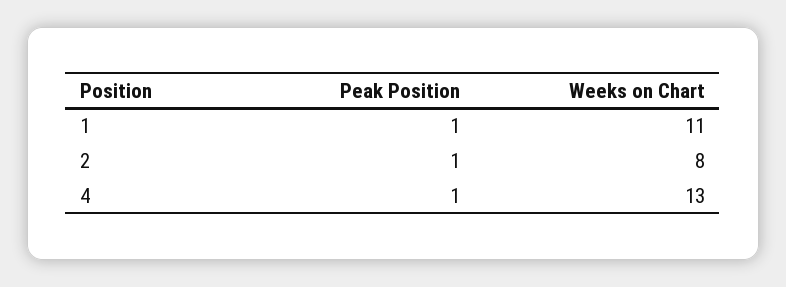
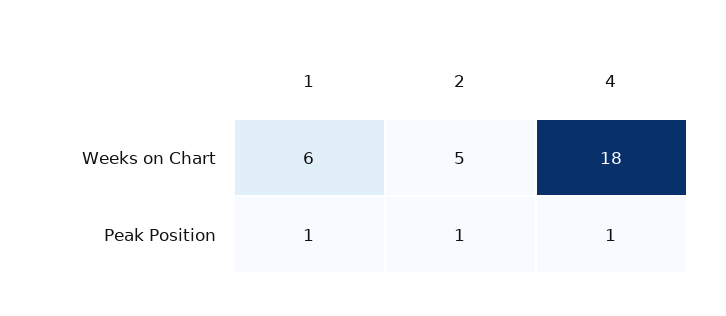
  {
    "Peak Position": {
      "1": 1,
      "2": 1,
      "4": 1
    },
    "Weeks on Chart": {
-     "1": 11,
+     "1": 6,
-     "2": 8,
+     "2": 5,
-     "4": 13
+     "4": 18
    }
  }

